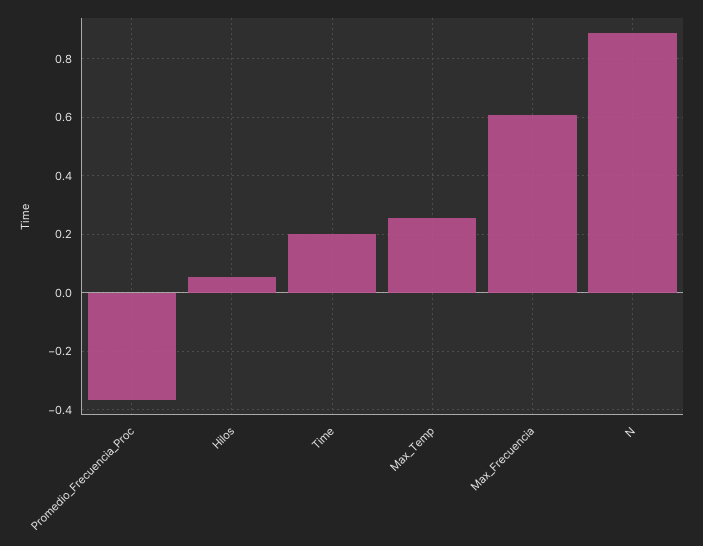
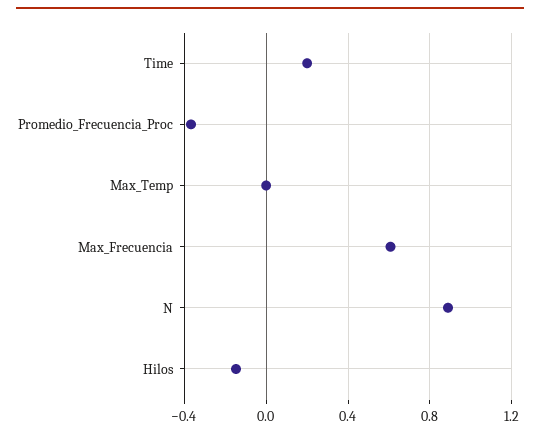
  {
    "Promedio_Frecuencia_Proc": -0.375,
-   "Hilos": 0.05,
+   "Hilos": -0.15,
    "Time": 0.2,
-   "Max_Temp": 0.25,
+   "Max_Temp": 0,
    "Max_Frecuencia": 0.6,
    "N": 0.9
  }

